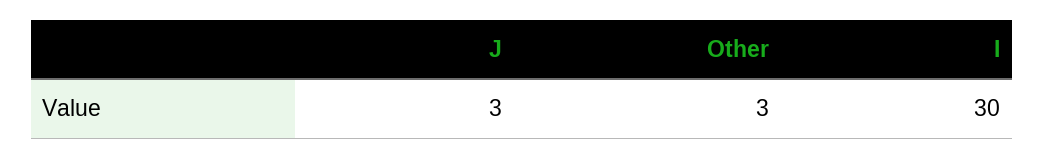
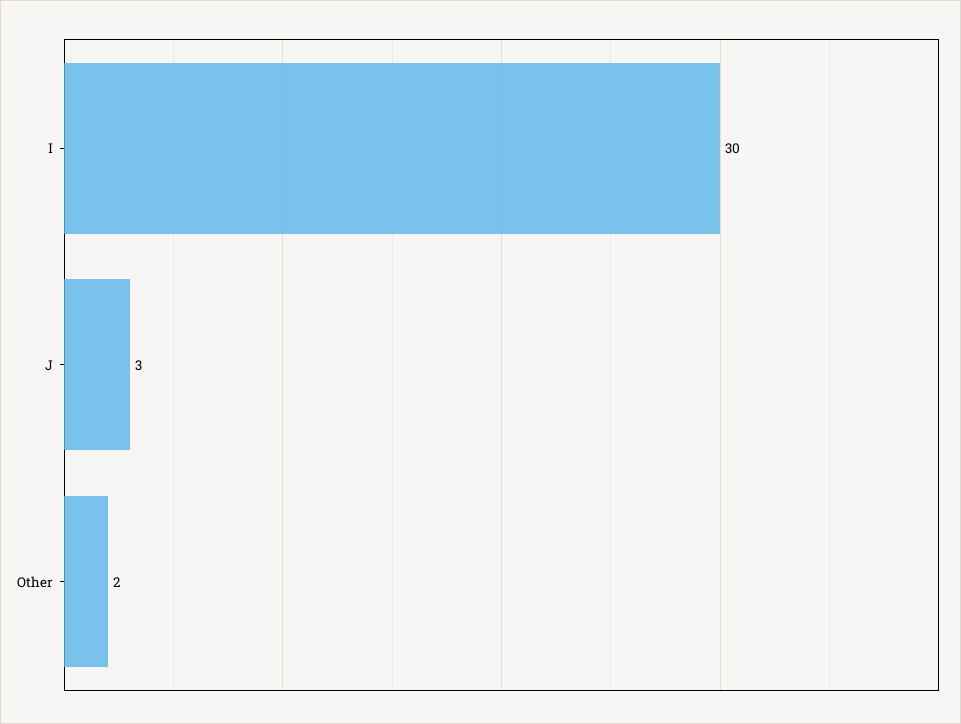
  {
    "J": 3,
-   "Other": 3,
+   "Other": 2,
    "I": 30
  }

